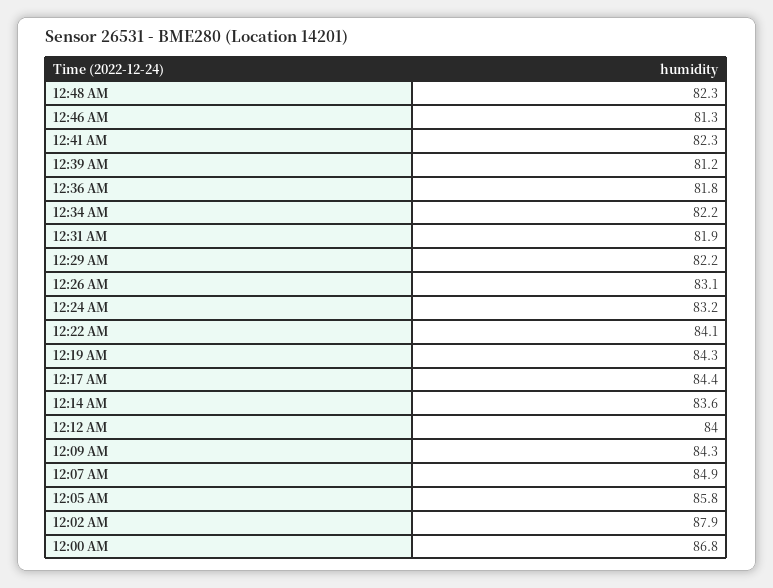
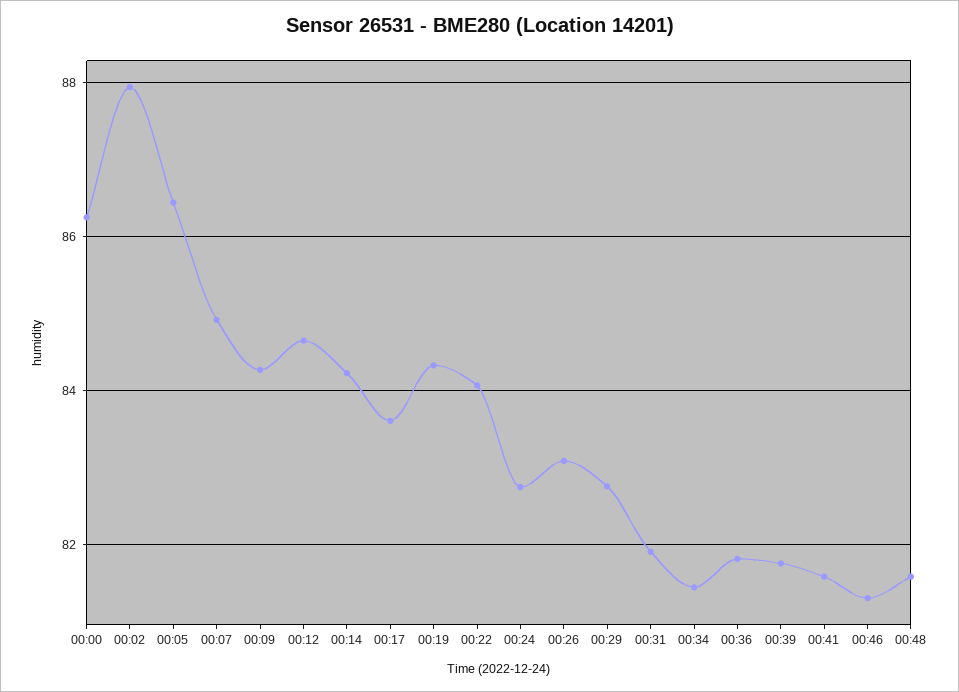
  {
-   "12:48 AM": 82.3,
+   "12:48 AM": 81.6,
    "12:46 AM": 81.3,
-   "12:41 AM": 82.3,
+   "12:41 AM": 81.6,
-   "12:39 AM": 81.2,
+   "12:39 AM": 81.8,
    "12:36 AM": 81.8,
-   "12:34 AM": 82.2,
+   "12:34 AM": 81.4,
    "12:31 AM": 81.9,
-   "12:29 AM": 82.2,
+   "12:29 AM": 82.8,
    "12:26 AM": 83.1,
-   "12:24 AM": 83.2,
+   "12:24 AM": 82.8,
    "12:22 AM": 84.1,
    "12:19 AM": 84.3,
-   "12:17 AM": 84.4,
+   "12:17 AM": 83.6,
-   "12:14 AM": 83.6,
+   "12:14 AM": 84.2,
-   "12:12 AM": 84,
+   "12:12 AM": 84.6,
    "12:09 AM": 84.3,
    "12:07 AM": 84.9,
-   "12:05 AM": 85.8,
+   "12:05 AM": 86.4,
    "12:02 AM": 87.9,
-   "12:00 AM": 86.8
+   "12:00 AM": 86.2
  }

